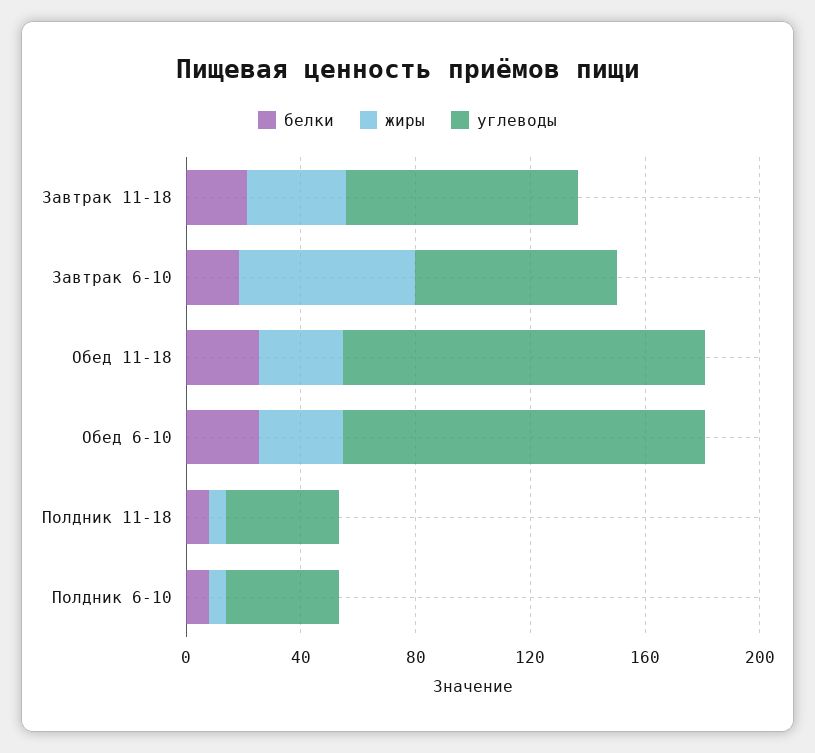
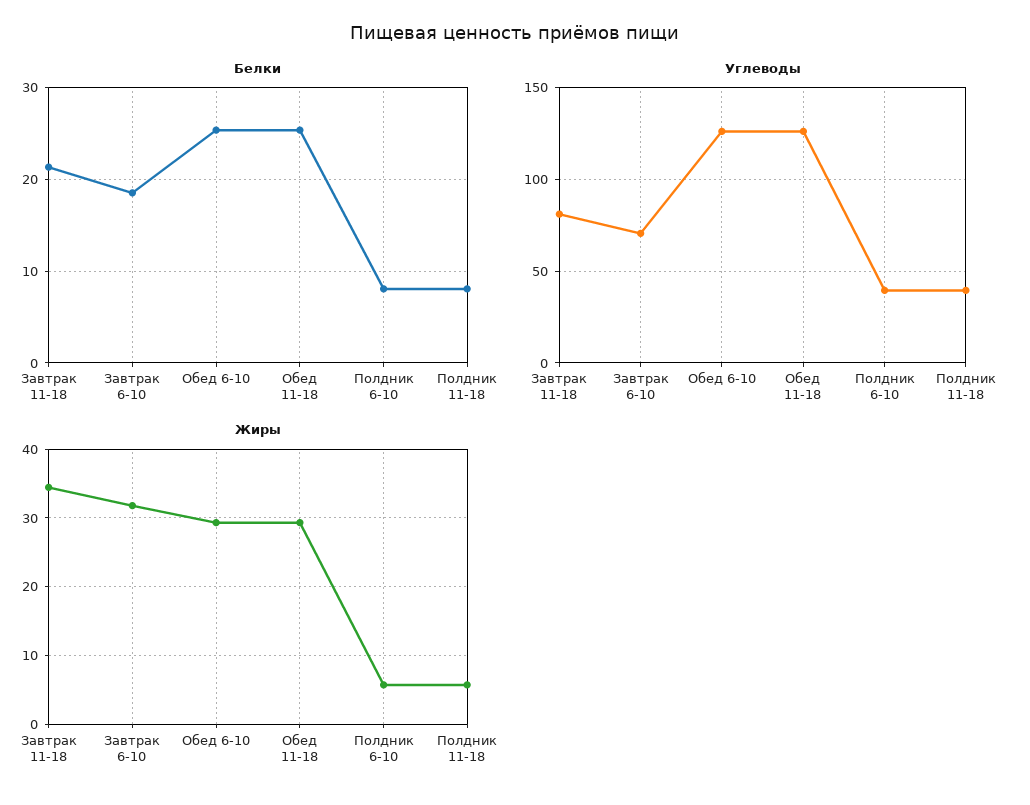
  {
    "белки": {
      "Завтрак 11-18": 21,
      "Завтрак 6-10": 19,
      "Обед 11-18": 25,
      "Обед 6-10": 25,
      "Полдник 11-18": 8,
      "Полдник 6-10": 8
    },
    "жиры": {
      "Завтрак 11-18": 34,
-     "Завтрак 6-10": 60,
+     "Завтрак 6-10": 32,
      "Обед 11-18": 29,
      "Обед 6-10": 29,
      "Полдник 11-18": 6,
      "Полдник 6-10": 6
    },
    "углеводы": {
      "Завтрак 11-18": 80,
      "Завтрак 6-10": 70,
      "Обед 11-18": 125,
      "Обед 6-10": 125,
      "Полдник 11-18": 40,
      "Полдник 6-10": 40
    }
  }

